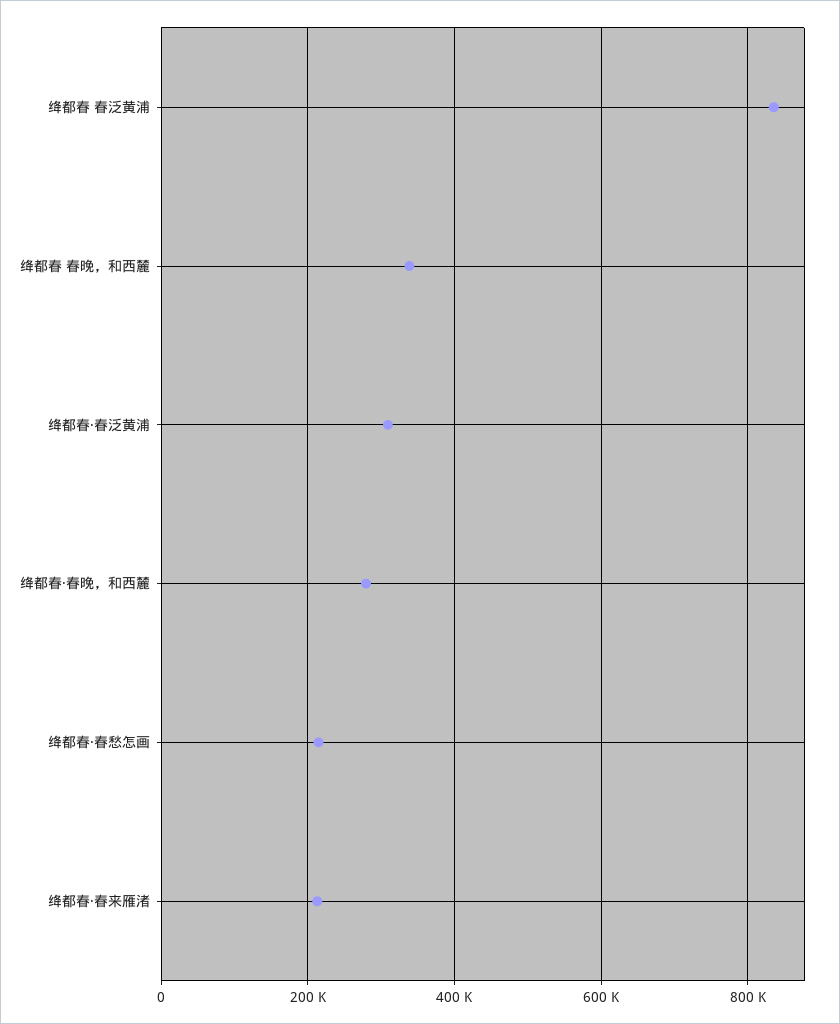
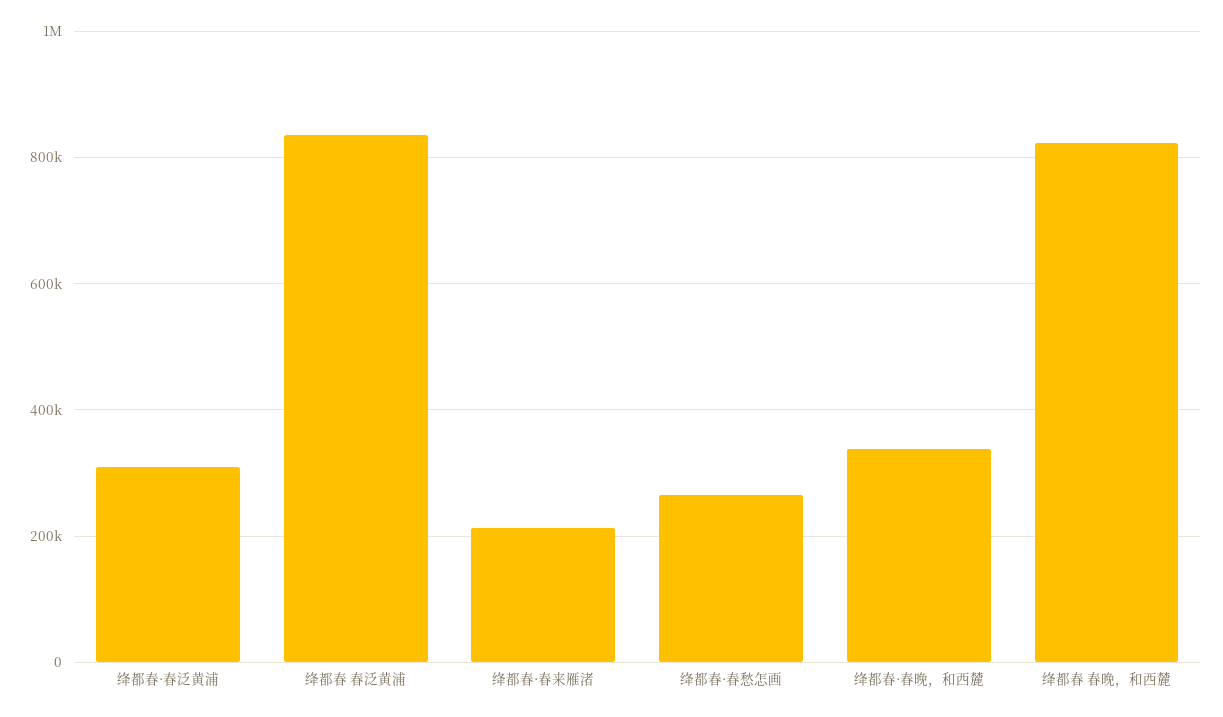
  {
    "绛都春 春泛黄浦": 840000,
-   "绛都春 春晚，和西麓": 340000,
+   "绛都春 春晚，和西麓": 820000,
    "绛都春·春泛黄浦": 300000,
-   "绛都春·春晚，和西麓": 280000,
+   "绛都春·春晚，和西麓": 340000,
-   "绛都春·春愁怎画": 220000,
+   "绛都春·春愁怎画": 260000,
    "绛都春·春来雁渚": 220000
  }

